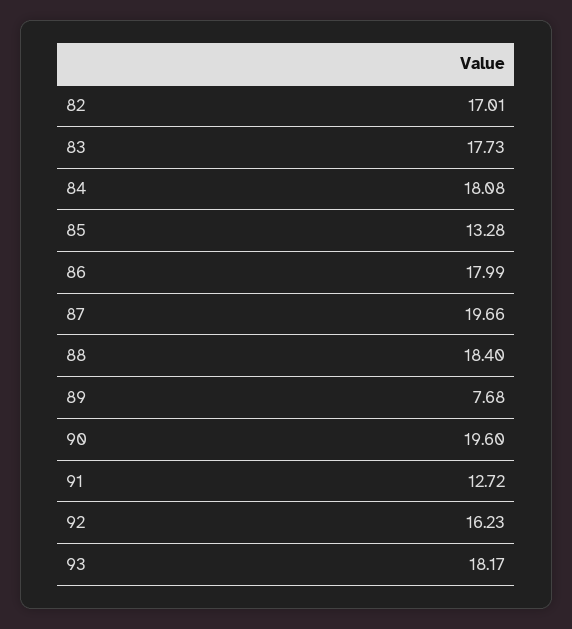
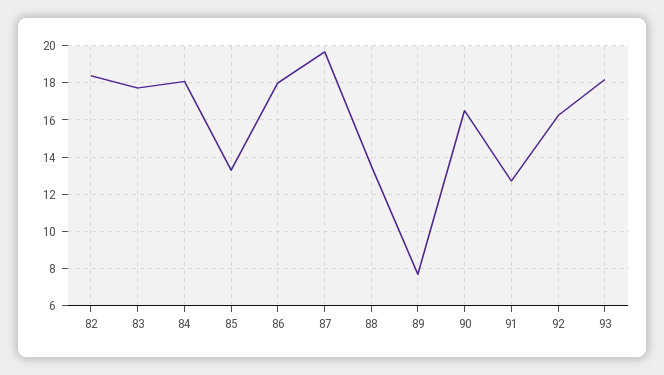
  {
-   "82": 17.01,
+   "82": 18.5,
    "83": 17.73,
    "84": 18.08,
    "85": 13.28,
    "86": 17.99,
    "87": 19.66,
-   "88": 18.4,
+   "88": 13.5,
    "89": 7.68,
-   "90": 19.6,
+   "90": 16.5,
    "91": 12.72,
    "92": 16.23,
    "93": 18.17
  }

